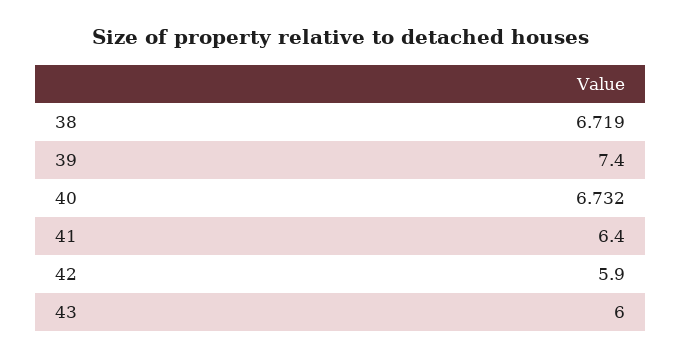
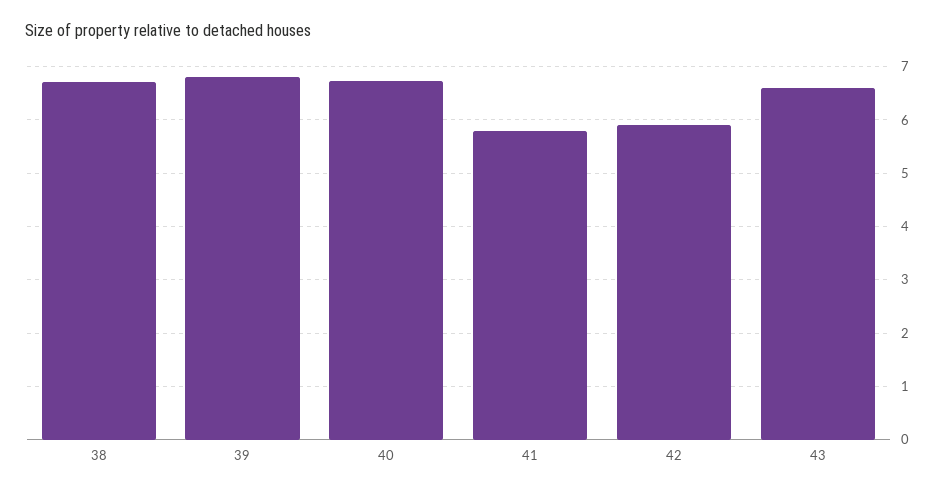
  {
    "38": 6.719,
-   "39": 7.4,
+   "39": 6.8,
    "40": 6.732,
-   "41": 6.4,
+   "41": 5.8,
    "42": 5.9,
-   "43": 6
+   "43": 6.6
  }

